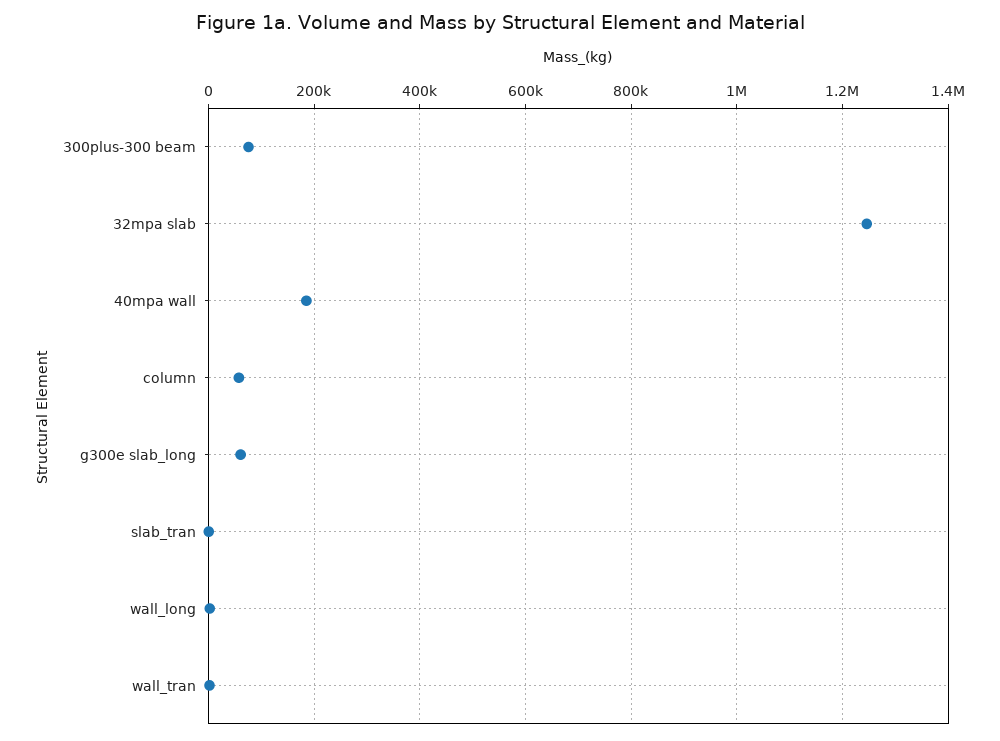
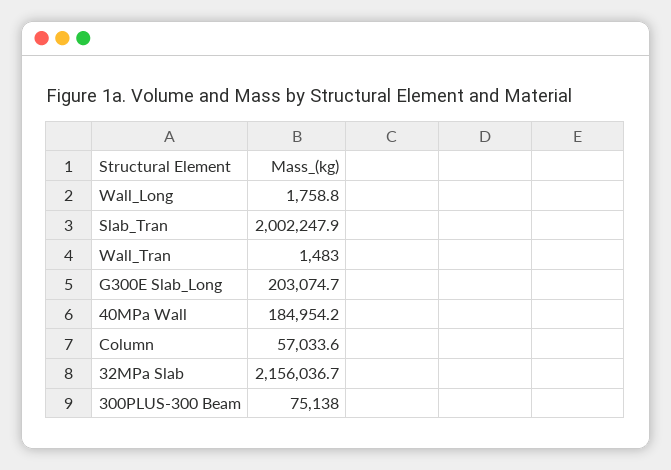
  {
    "300plus-300 beam": 75138,
-   "32mpa slab": 1240000,
+   "32mpa slab": 2156036.7,
    "40mpa wall": 184954.2,
    "column": 57033.6,
-   "g300e slab_long": 60000,
+   "g300e slab_long": 203074.7,
-   "slab_tran": 0,
+   "slab_tran": 2002247.9,
    "wall_long": 1758.8,
    "wall_tran": 1483
  }

